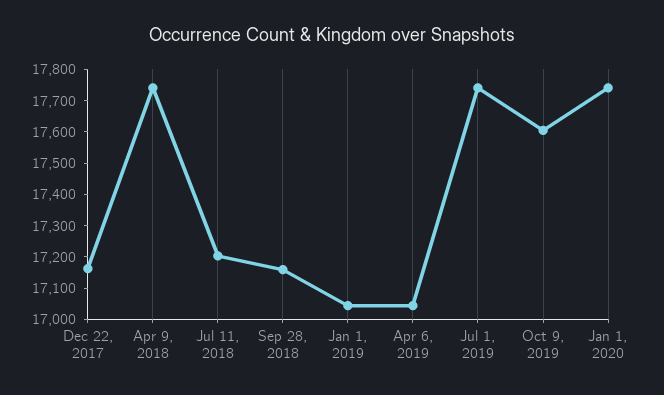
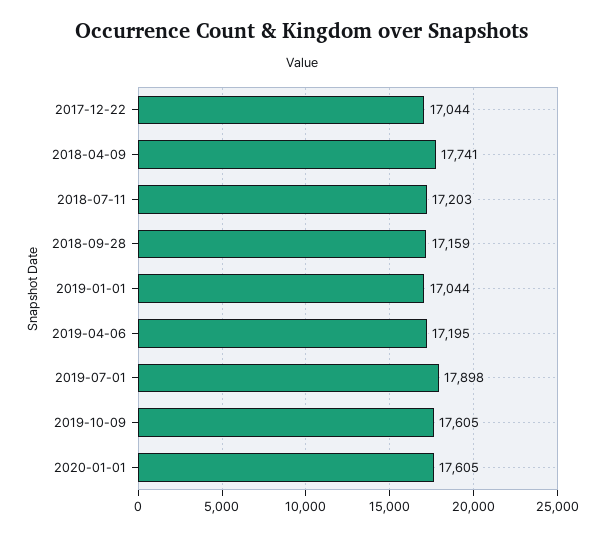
  {
-   "Dec 22, 2017": 17150,
+   "Dec 22, 2017": 17044,
    "Apr 9, 2018": 17741,
    "Jul 11, 2018": 17203,
    "Sep 28, 2018": 17159,
    "Jan 1, 2019": 17044,
-   "Apr 6, 2019": 17050,
+   "Apr 6, 2019": 17195,
-   "Jul 1, 2019": 17750,
+   "Jul 1, 2019": 17898,
    "Oct 9, 2019": 17605,
-   "Jan 1, 2020": 17750
+   "Jan 1, 2020": 17605
  }

